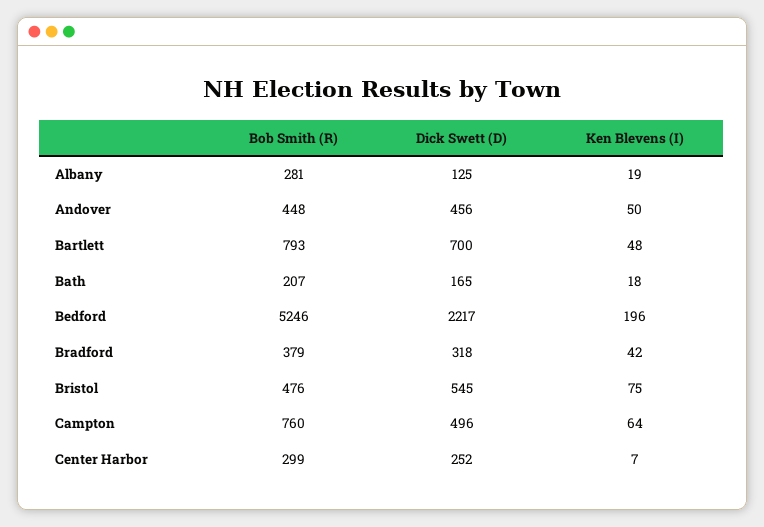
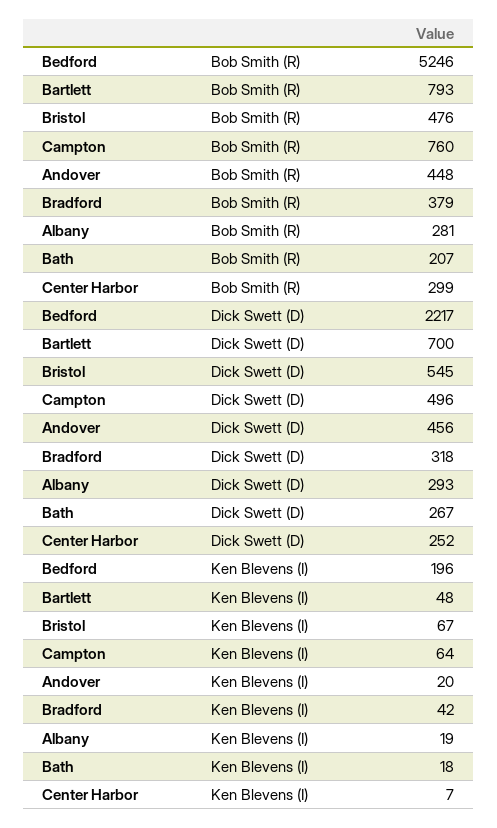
  {
    "Bob Smith (R)": {
      "Albany": 281,
      "Andover": 448,
      "Bartlett": 793,
      "Bath": 207,
      "Bedford": 5246,
      "Bradford": 379,
      "Bristol": 476,
      "Campton": 760,
      "Center Harbor": 299
    },
    "Dick Swett (D)": {
-     "Albany": 125,
+     "Albany": 293,
      "Andover": 456,
      "Bartlett": 700,
-     "Bath": 165,
+     "Bath": 267,
      "Bedford": 2217,
      "Bradford": 318,
      "Bristol": 545,
      "Campton": 496,
      "Center Harbor": 252
    },
    "Ken Blevens (I)": {
      "Albany": 19,
-     "Andover": 50,
+     "Andover": 20,
      "Bartlett": 48,
      "Bath": 18,
      "Bedford": 196,
      "Bradford": 42,
-     "Bristol": 75,
+     "Bristol": 67,
      "Campton": 64,
      "Center Harbor": 7
    }
  }

